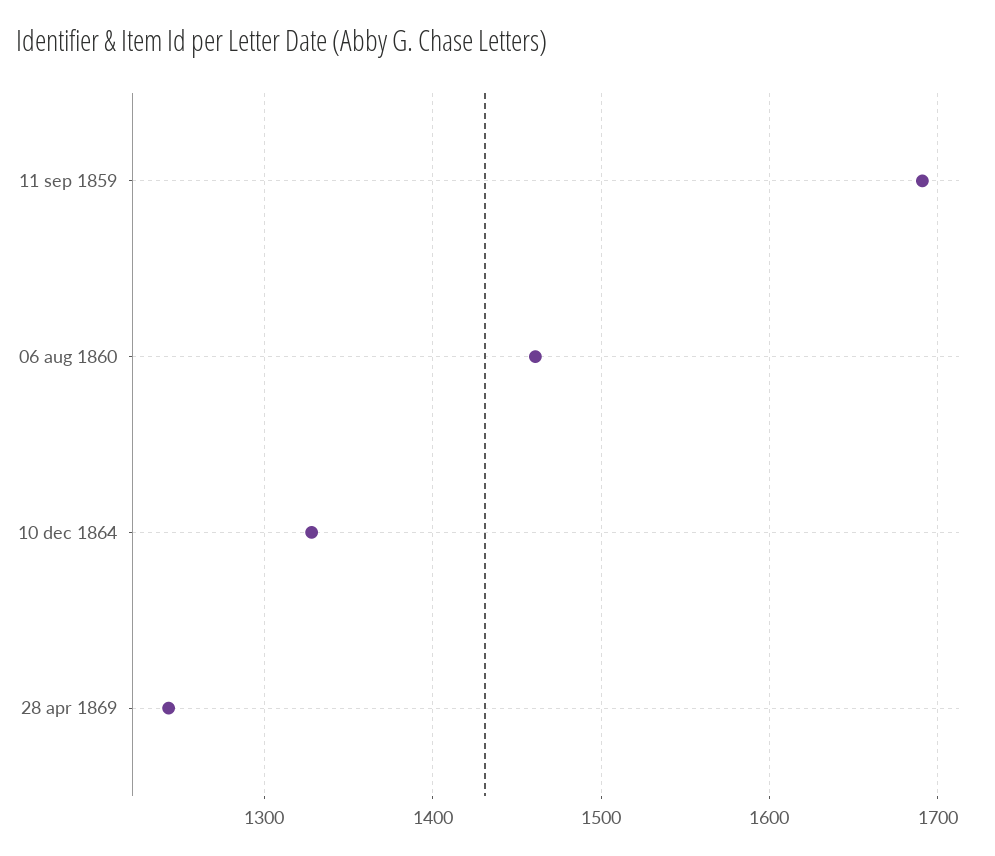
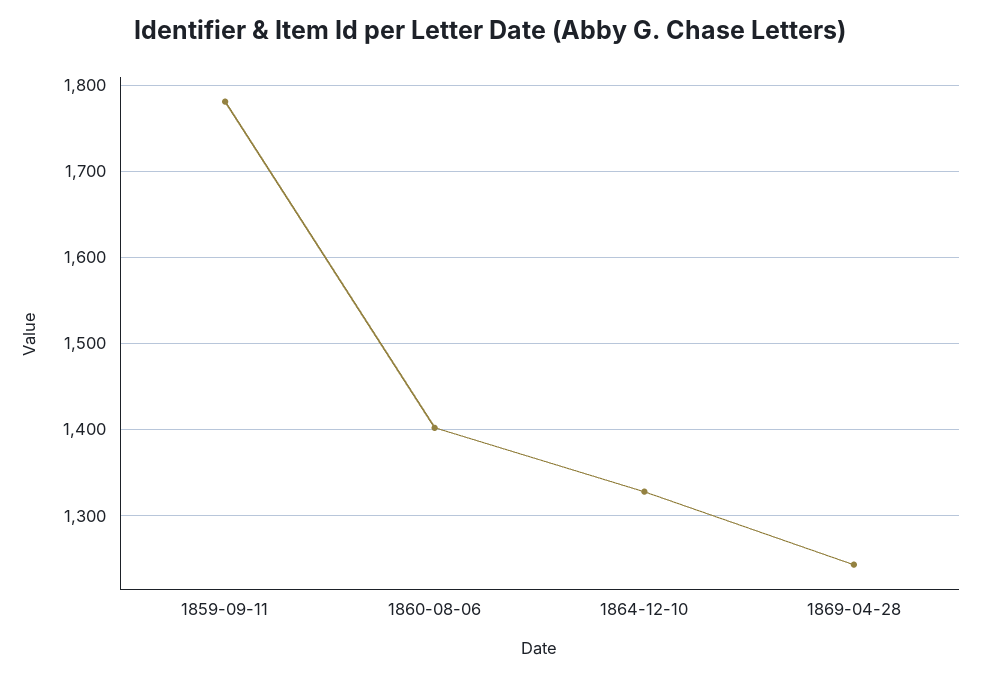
  {
-   "11 sep 1859": 1690,
+   "11 sep 1859": 1780,
-   "06 aug 1860": 1460,
+   "06 aug 1860": 1400,
    "10 dec 1864": 1330,
    "28 apr 1869": 1240
  }

